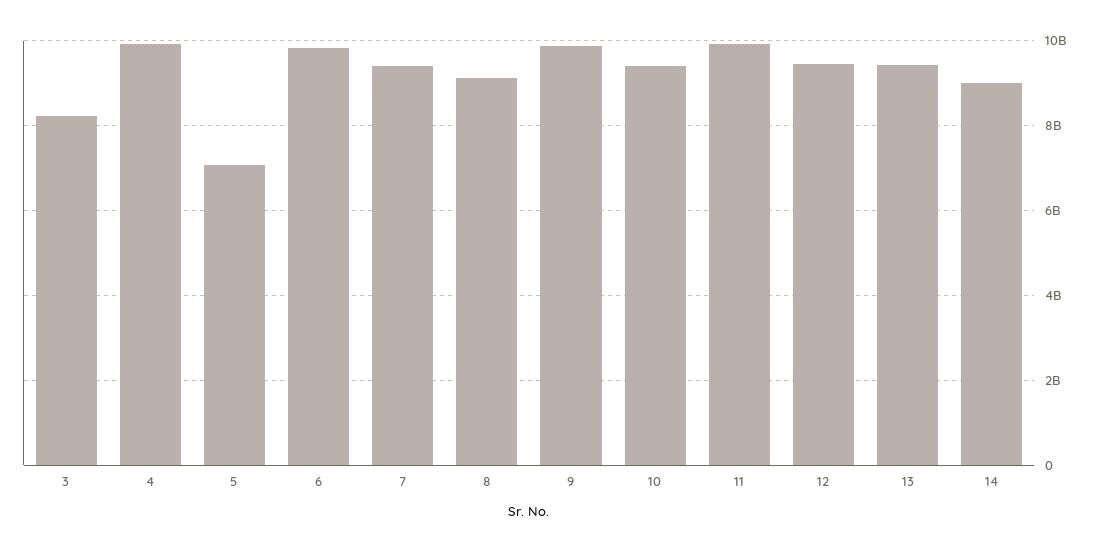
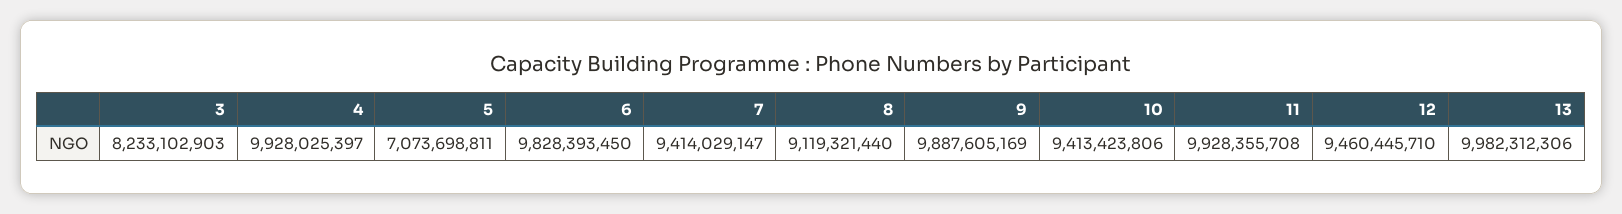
  {
    "3": 8233102903,
    "4": 9928025397,
    "5": 7073698811,
    "6": 9828393450,
    "7": 9414029147,
    "8": 9119321440,
    "9": 9887605169,
    "10": 9413423806,
    "11": 9928355708,
    "12": 9460445710,
-   "13": 9400000000,
+   "13": 9982312306
-   "14": 9000000000
  }

